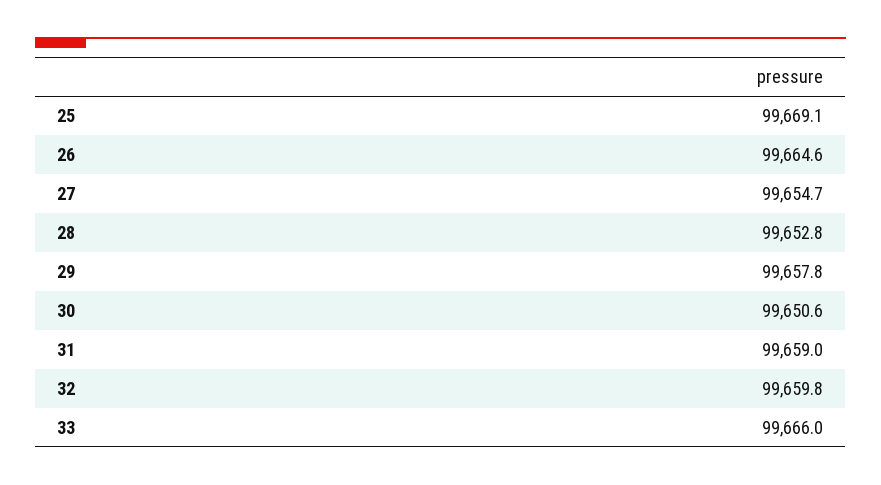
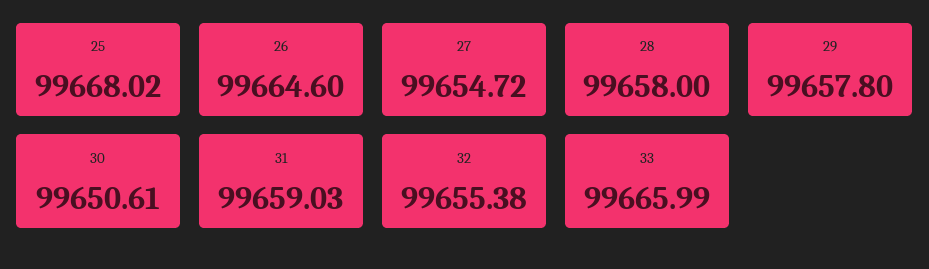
  {
-   "25": 99669.1,
+   "25": 99668.02,
    "26": 99664.6,
    "27": 99654.72,
-   "28": 99652.8,
+   "28": 99658,
    "29": 99657.8,
    "30": 99650.61,
    "31": 99659.03,
-   "32": 99659.8,
+   "32": 99655.38,
    "33": 99665.99
  }

